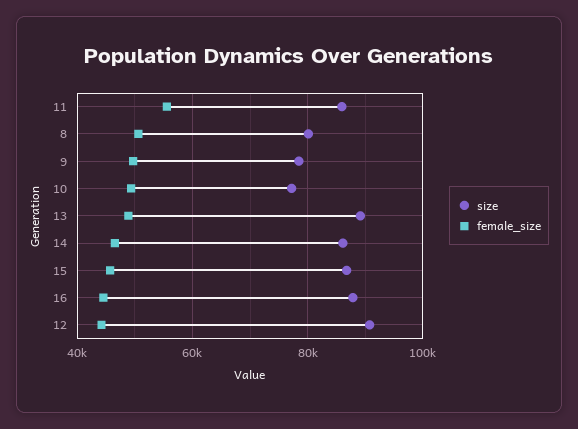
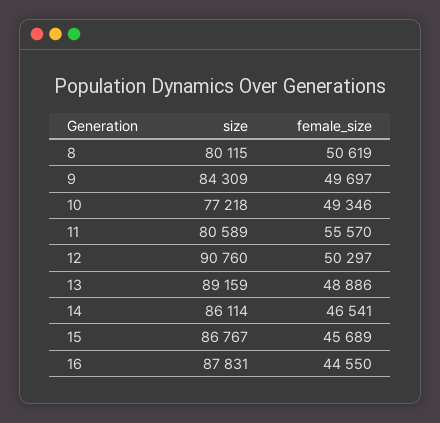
  {
    "size": {
-     "11": 86000,
+     "11": 80589,
      "8": 80115,
-     "9": 78000,
+     "9": 84309,
      "10": 77218,
      "13": 89159,
      "14": 86114,
      "15": 86767,
      "16": 87831,
      "12": 90760
    },
    "female_size": {
      "11": 55570,
      "8": 50619,
      "9": 49697,
      "10": 49346,
      "13": 48886,
      "14": 46541,
      "15": 45689,
      "16": 44550,
-     "12": 44000
+     "12": 50297
    }
  }

